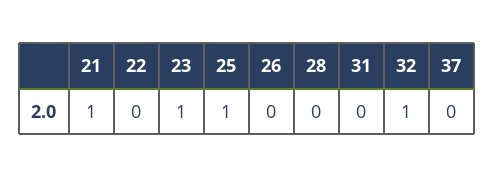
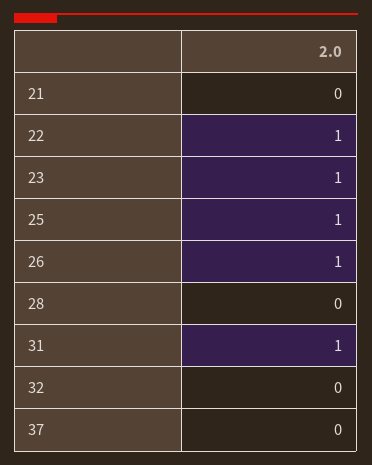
  {
-   "21": 1,
+   "21": 0,
-   "22": 0,
+   "22": 1,
    "23": 1,
    "25": 1,
-   "26": 0,
+   "26": 1,
    "28": 0,
-   "31": 0,
+   "31": 1,
-   "32": 1,
+   "32": 0,
    "37": 0
  }

